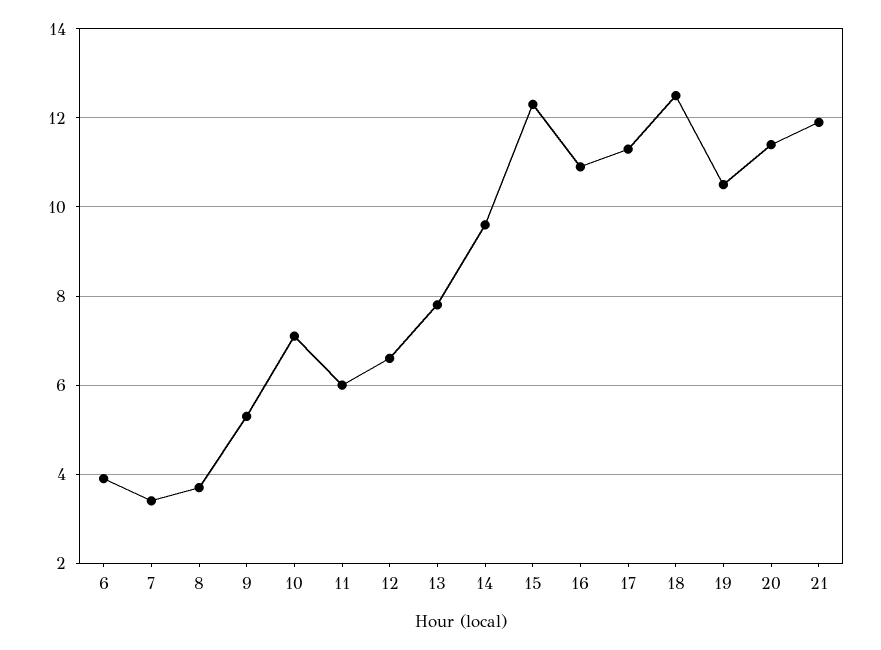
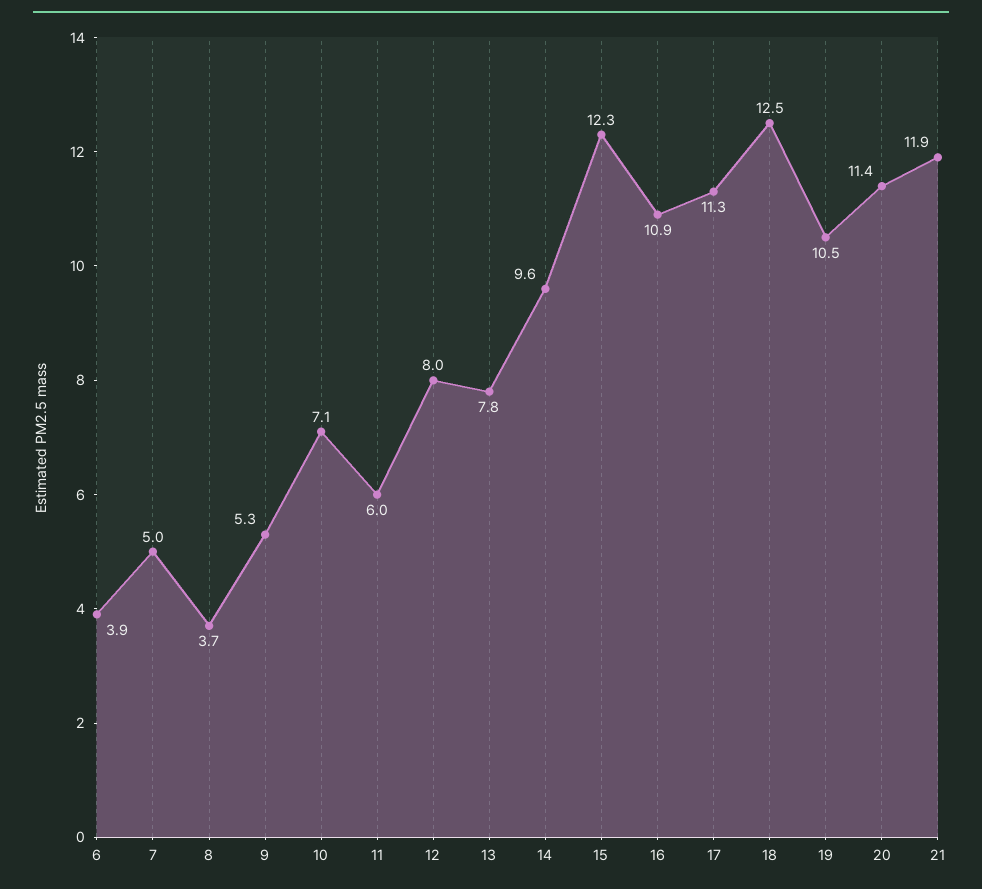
  {
    "6": 3.9,
-   "7": 3.5,
+   "7": 5,
    "8": 3.7,
    "9": 5.3,
    "10": 7.1,
    "11": 6,
-   "12": 6.5,
+   "12": 8,
    "13": 7.8,
    "14": 9.6,
    "15": 12.3,
    "16": 10.9,
    "17": 11.3,
    "18": 12.5,
    "19": 10.5,
    "20": 11.4,
    "21": 11.9
  }

